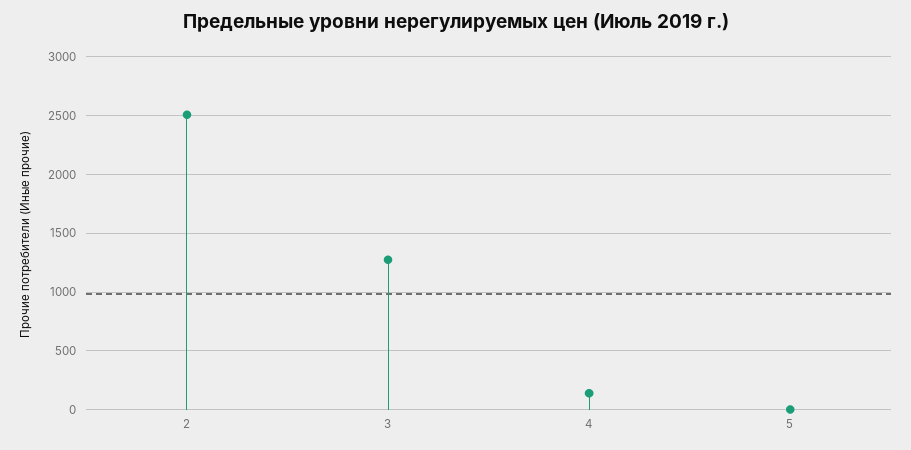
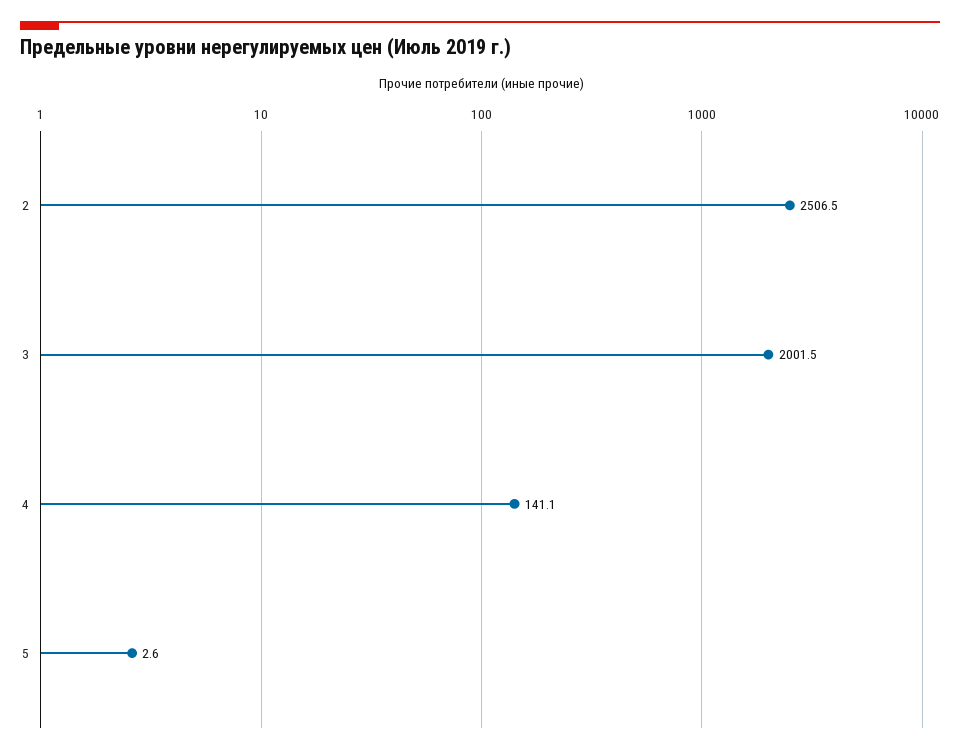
  {
    "2": 2506.5,
-   "3": 1300,
+   "3": 2001.5,
    "4": 141.1,
    "5": 2.6
  }

